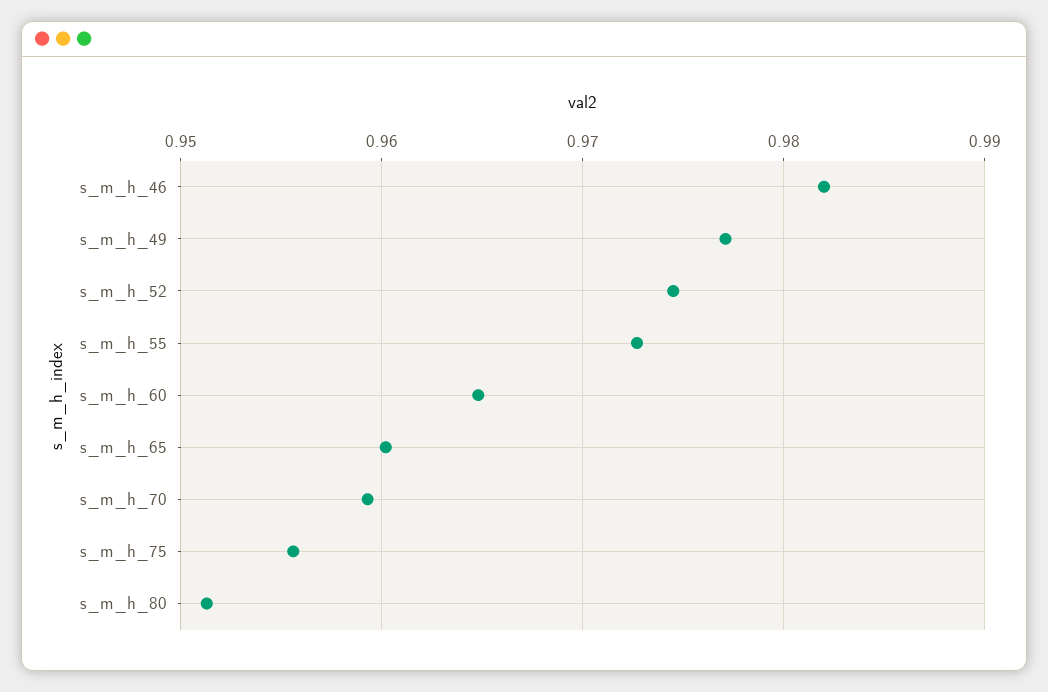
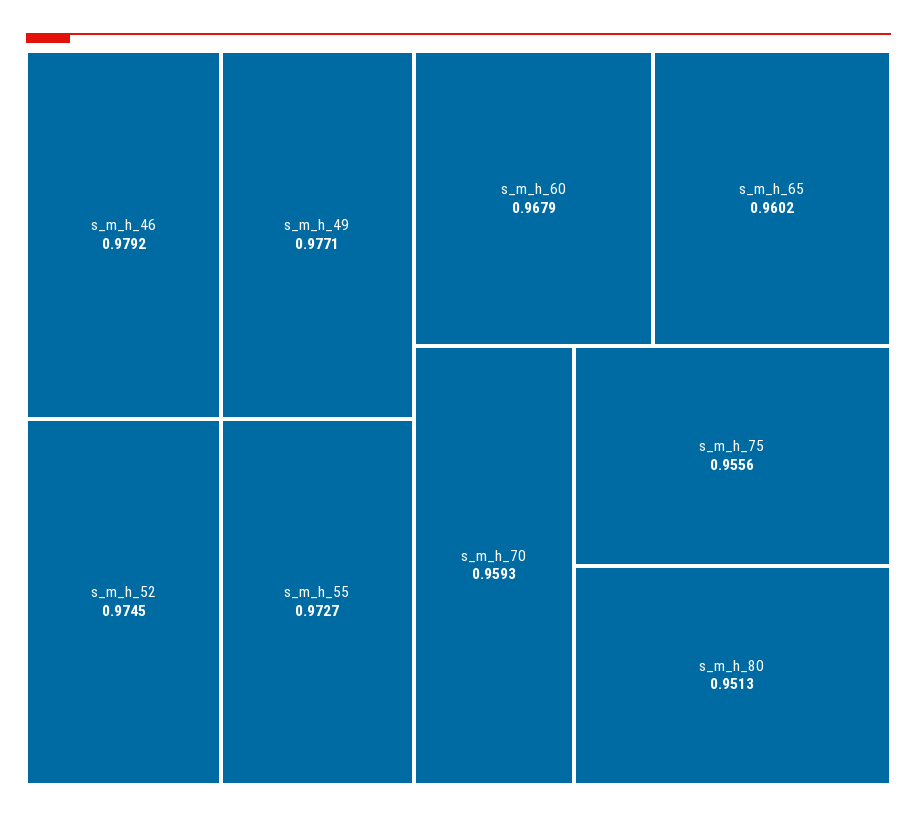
  {
-   "s_m_h_46": 0.982,
+   "s_m_h_46": 0.9792,
    "s_m_h_49": 0.9771,
    "s_m_h_52": 0.9745,
    "s_m_h_55": 0.9727,
-   "s_m_h_60": 0.965,
+   "s_m_h_60": 0.9679,
    "s_m_h_65": 0.9602,
    "s_m_h_70": 0.9593,
    "s_m_h_75": 0.9556,
    "s_m_h_80": 0.9513
  }

